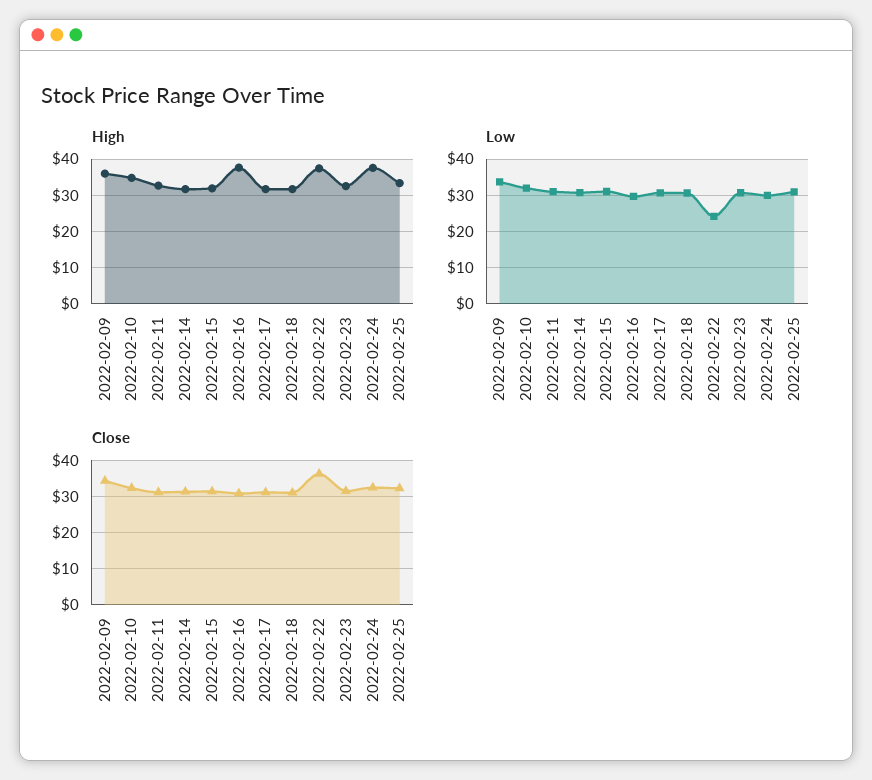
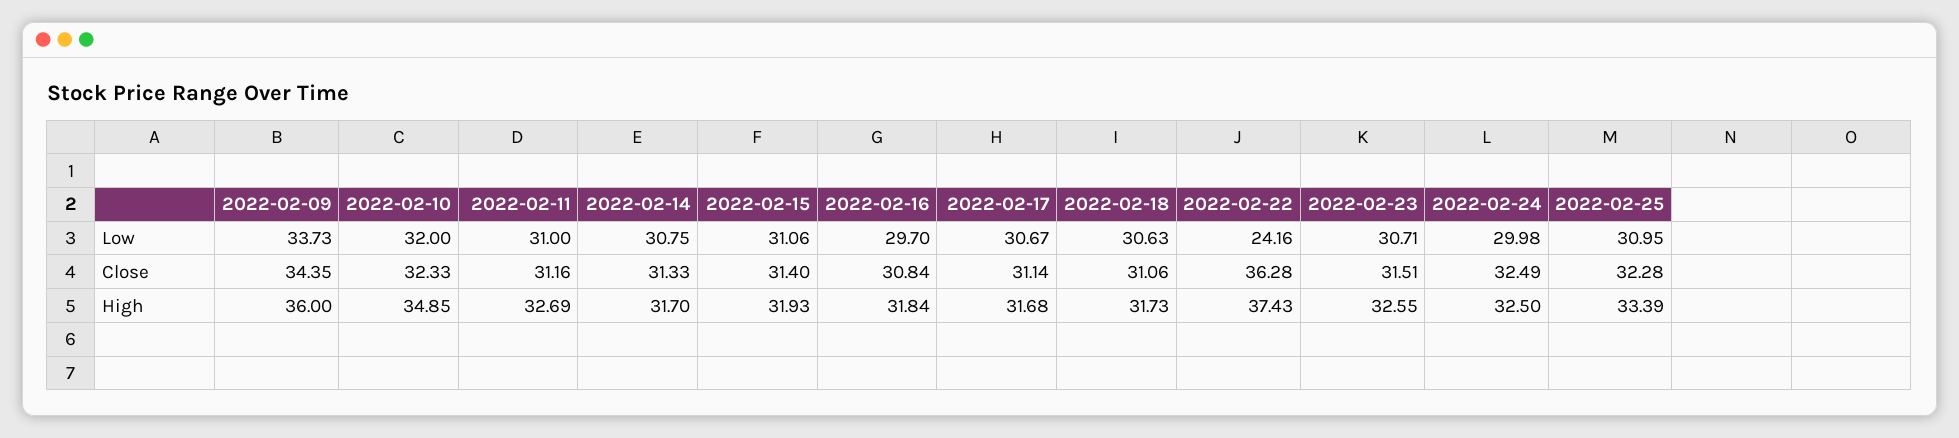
  {
    "High": {
      "2022-02-09": 36,
      "2022-02-10": 34.85,
      "2022-02-11": 32.69,
      "2022-02-14": 31.7,
      "2022-02-15": 31.93,
-     "2022-02-16": 38,
+     "2022-02-16": 31.84,
      "2022-02-17": 31.68,
      "2022-02-18": 31.73,
      "2022-02-22": 37.43,
      "2022-02-23": 32.55,
-     "2022-02-24": 38,
+     "2022-02-24": 32.5,
      "2022-02-25": 33.39
    },
    "Low": {
      "2022-02-09": 33.73,
      "2022-02-10": 32,
      "2022-02-11": 31,
      "2022-02-14": 30.75,
      "2022-02-15": 31.06,
      "2022-02-16": 29.7,
      "2022-02-17": 30.67,
      "2022-02-18": 30.63,
      "2022-02-22": 24.16,
      "2022-02-23": 30.71,
      "2022-02-24": 29.98,
      "2022-02-25": 30.95
    },
    "Close": {
      "2022-02-09": 34.35,
      "2022-02-10": 32.33,
      "2022-02-11": 31.16,
      "2022-02-14": 31.33,
      "2022-02-15": 31.4,
      "2022-02-16": 30.84,
      "2022-02-17": 31.14,
      "2022-02-18": 31.06,
      "2022-02-22": 36.28,
      "2022-02-23": 31.51,
      "2022-02-24": 32.49,
      "2022-02-25": 32.28
    }
  }

